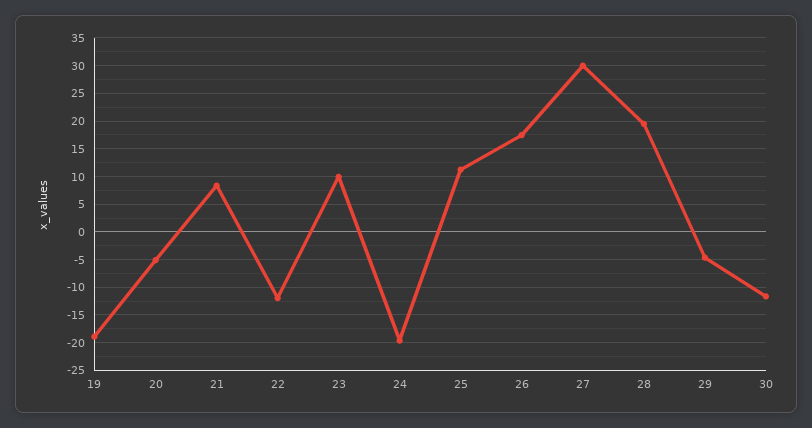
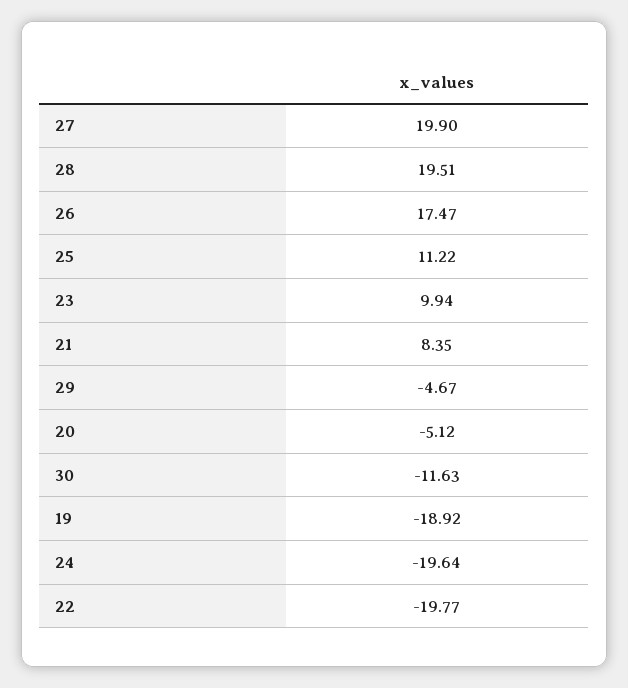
  {
    "19": -18.92,
    "20": -5.12,
    "21": 8.35,
-   "22": -12.5,
+   "22": -19.77,
    "23": 9.94,
    "24": -19.64,
    "25": 11.22,
    "26": 17.47,
-   "27": 30,
+   "27": 19.9,
    "28": 19.51,
    "29": -4.67,
    "30": -11.63
  }

